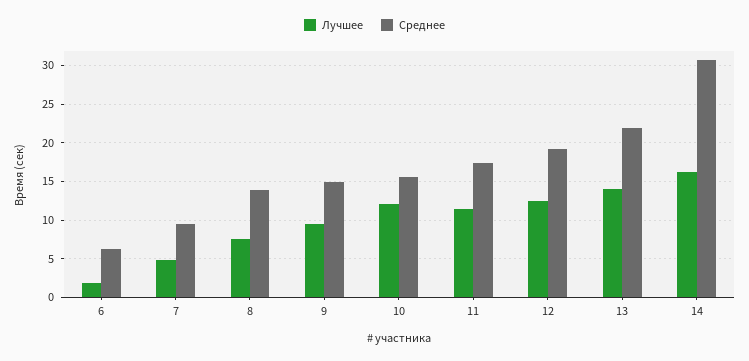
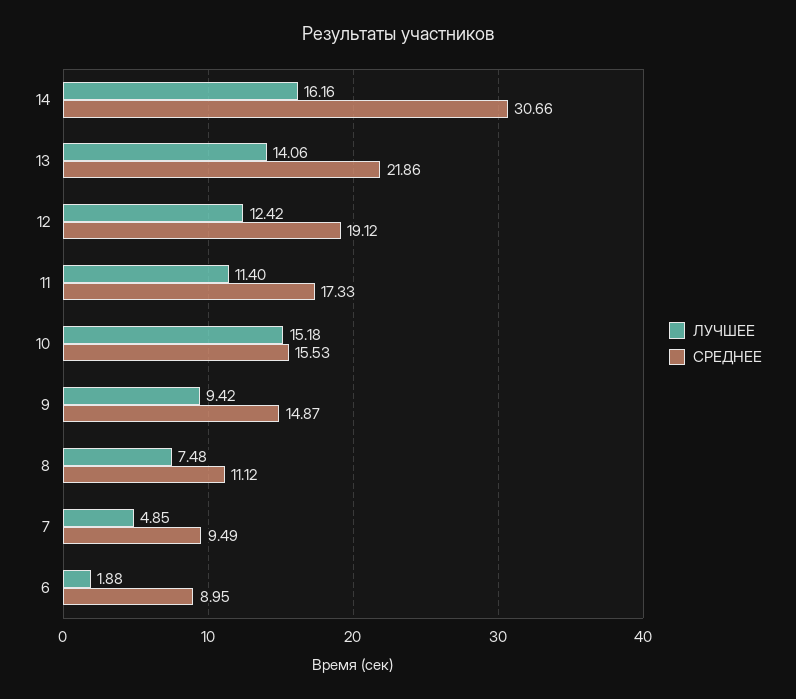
  {
    "Лучшее": {
      "6": 1.88,
      "7": 4.85,
      "8": 7.48,
      "9": 9.42,
-     "10": 12,
+     "10": 15.18,
      "11": 11.4,
      "12": 12.42,
      "13": 14.06,
      "14": 16.16
    },
    "Среднее": {
-     "6": 6,
+     "6": 8.95,
      "7": 9.49,
-     "8": 14,
+     "8": 11.12,
      "9": 14.87,
      "10": 15.53,
      "11": 17.33,
      "12": 19.12,
      "13": 21.86,
      "14": 30.66
    }
  }

